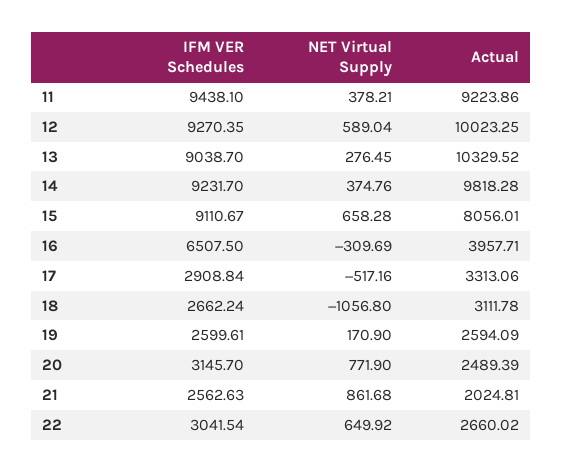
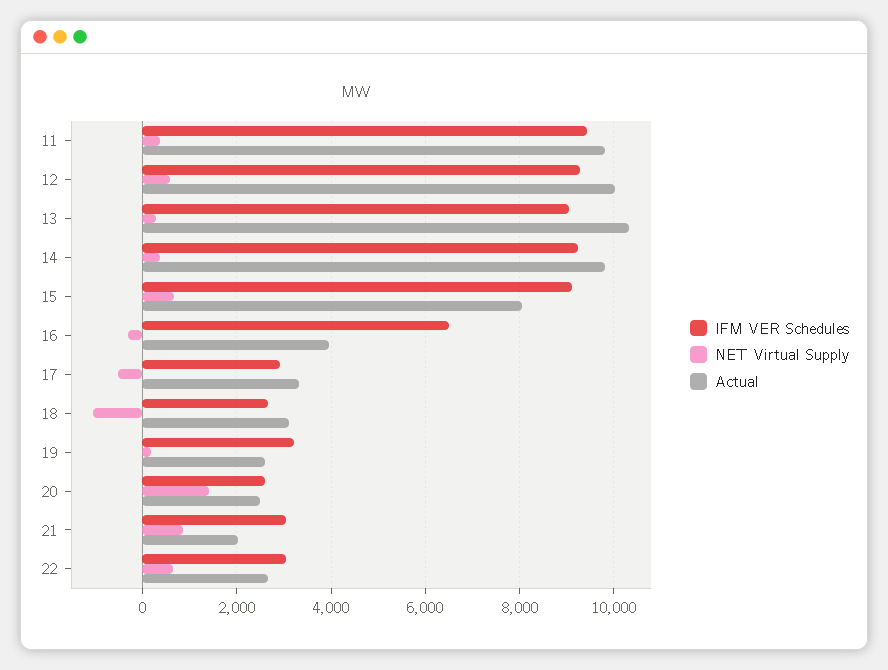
  {
    "IFM VER Schedules": {
      "11": 9438.1,
      "12": 9270.35,
      "13": 9038.7,
      "14": 9231.7,
      "15": 9110.67,
      "16": 6507.5,
      "17": 2908.84,
      "18": 2662.24,
-     "19": 2599.61,
+     "19": 3200,
-     "20": 3145.7,
+     "20": 2600,
-     "21": 2562.63,
+     "21": 3000,
      "22": 3041.54
    },
    "NET Virtual Supply": {
      "11": 378.21,
      "12": 589.04,
      "13": 276.45,
      "14": 374.76,
      "15": 658.28,
      "16": -309.69,
      "17": -517.16,
      "18": -1056.8,
      "19": 170.9,
-     "20": 771.9,
+     "20": 1400,
      "21": 861.68,
      "22": 649.92
    },
    "Actual": {
-     "11": 9223.86,
+     "11": 9800,
      "12": 10023.25,
      "13": 10329.52,
      "14": 9818.28,
      "15": 8056.01,
      "16": 3957.71,
      "17": 3313.06,
      "18": 3111.78,
      "19": 2594.09,
      "20": 2489.39,
      "21": 2024.81,
      "22": 2660.02
    }
  }

